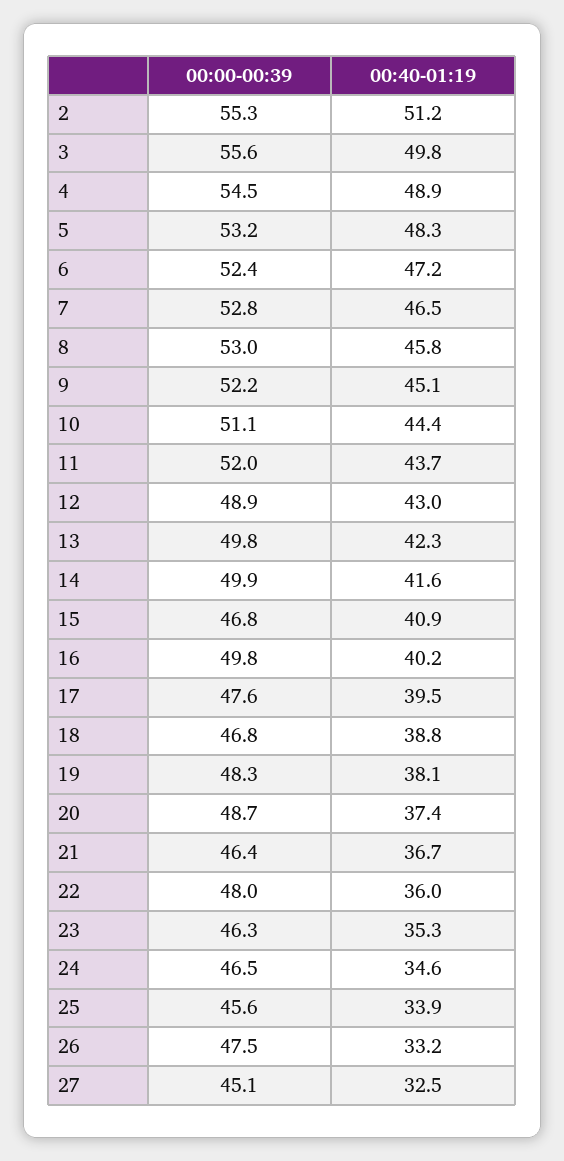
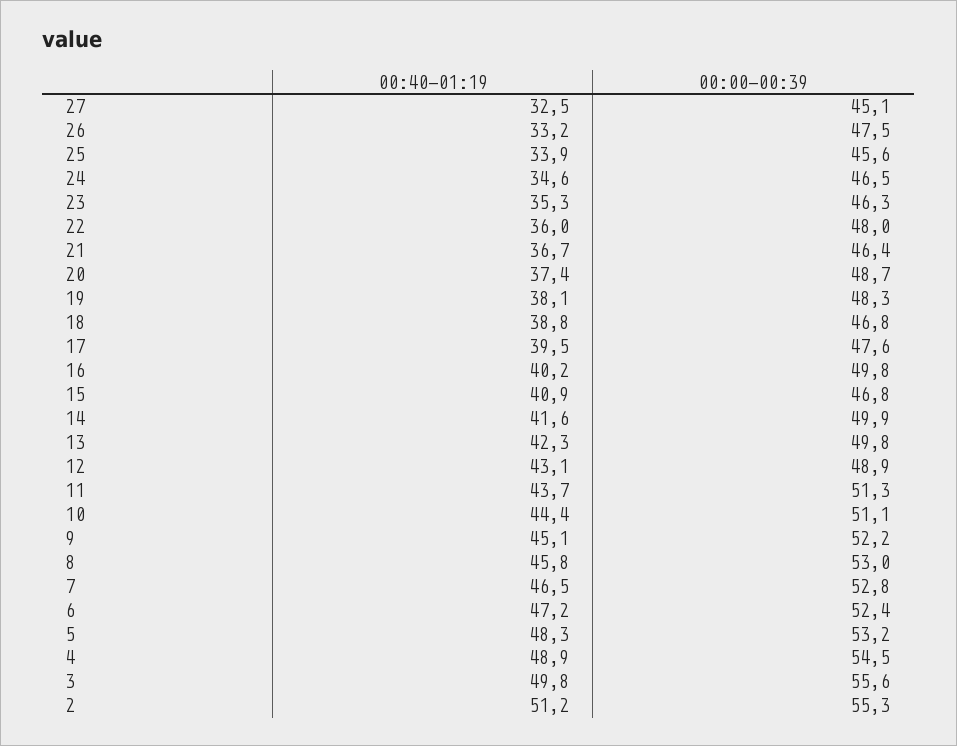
  {
    "00:00-00:39": {
      "2": 55.3,
      "3": 55.6,
      "4": 54.5,
      "5": 53.2,
      "6": 52.4,
      "7": 52.8,
      "8": 53,
      "9": 52.2,
      "10": 51.1,
-     "11": 52,
+     "11": 51.3,
      "12": 48.9,
      "13": 49.8,
      "14": 49.9,
      "15": 46.8,
      "16": 49.8,
      "17": 47.6,
      "18": 46.8,
      "19": 48.3,
      "20": 48.7,
      "21": 46.4,
      "22": 48,
      "23": 46.3,
      "24": 46.5,
      "25": 45.6,
      "26": 47.5,
      "27": 45.1
    },
    "00:40-01:19": {
      "2": 51.2,
      "3": 49.8,
      "4": 48.9,
      "5": 48.3,
      "6": 47.2,
      "7": 46.5,
      "8": 45.8,
      "9": 45.1,
      "10": 44.4,
      "11": 43.7,
-     "12": 43,
+     "12": 43.1,
      "13": 42.3,
      "14": 41.6,
      "15": 40.9,
      "16": 40.2,
      "17": 39.5,
      "18": 38.8,
      "19": 38.1,
      "20": 37.4,
      "21": 36.7,
      "22": 36,
      "23": 35.3,
      "24": 34.6,
      "25": 33.9,
      "26": 33.2,
      "27": 32.5
    }
  }

